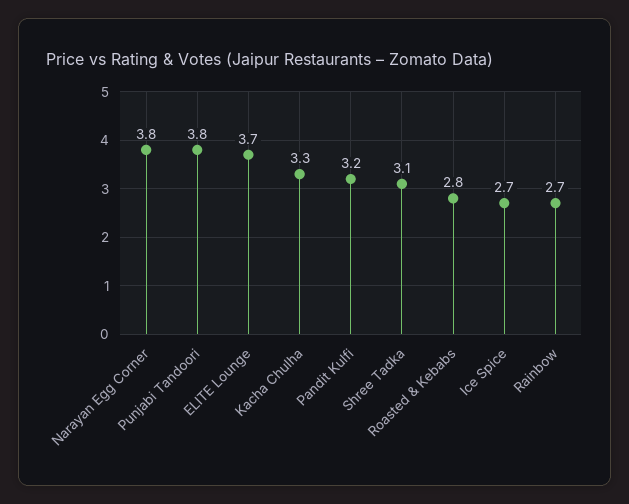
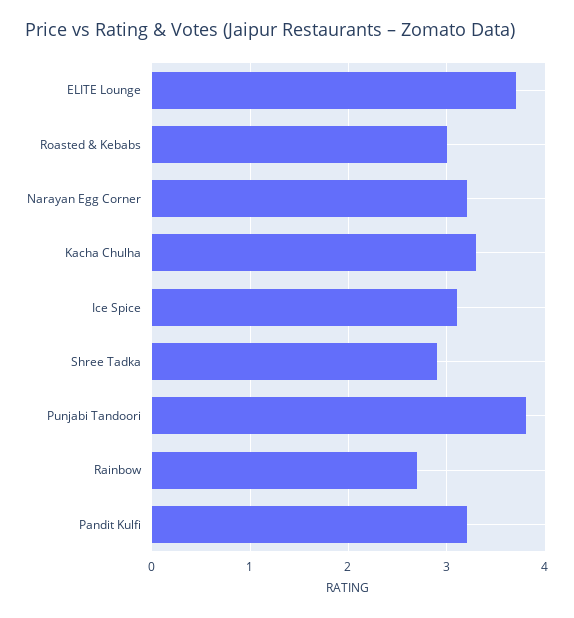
  {
-   "Narayan Egg Corner": 3.8,
+   "Narayan Egg Corner": 3.2,
    "Punjabi Tandoori": 3.8,
    "ELITE Lounge": 3.7,
    "Kacha Chulha": 3.3,
    "Pandit Kulfi": 3.2,
-   "Shree Tadka": 3.1,
+   "Shree Tadka": 2.9,
-   "Roasted & Kebabs": 2.8,
+   "Roasted & Kebabs": 3,
-   "Ice Spice": 2.7,
+   "Ice Spice": 3.1,
    "Rainbow": 2.7
  }

